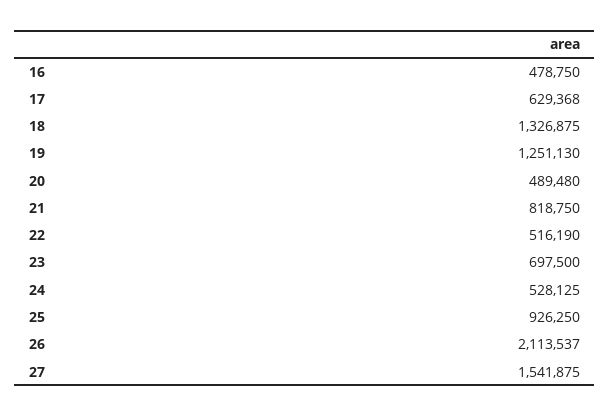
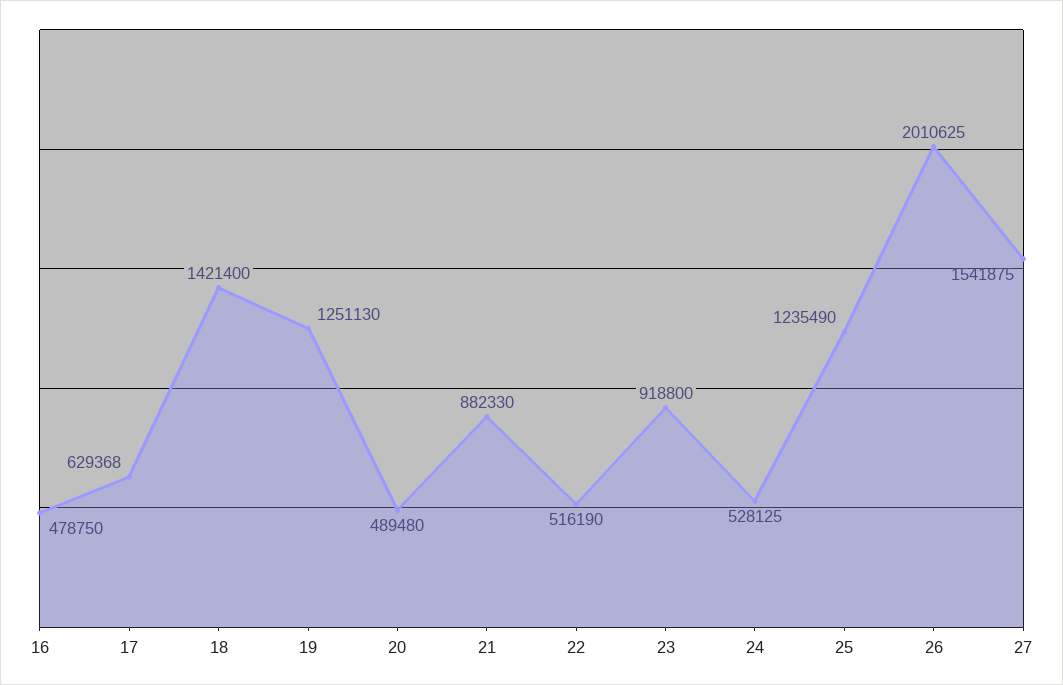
  {
    "16": 478750,
    "17": 629368,
-   "18": 1326875,
+   "18": 1421400,
    "19": 1251130,
    "20": 489480,
-   "21": 818750,
+   "21": 882330,
    "22": 516190,
-   "23": 697500,
+   "23": 918800,
    "24": 528125,
-   "25": 926250,
+   "25": 1235490,
-   "26": 2113537,
+   "26": 2010625,
    "27": 1541875
  }

